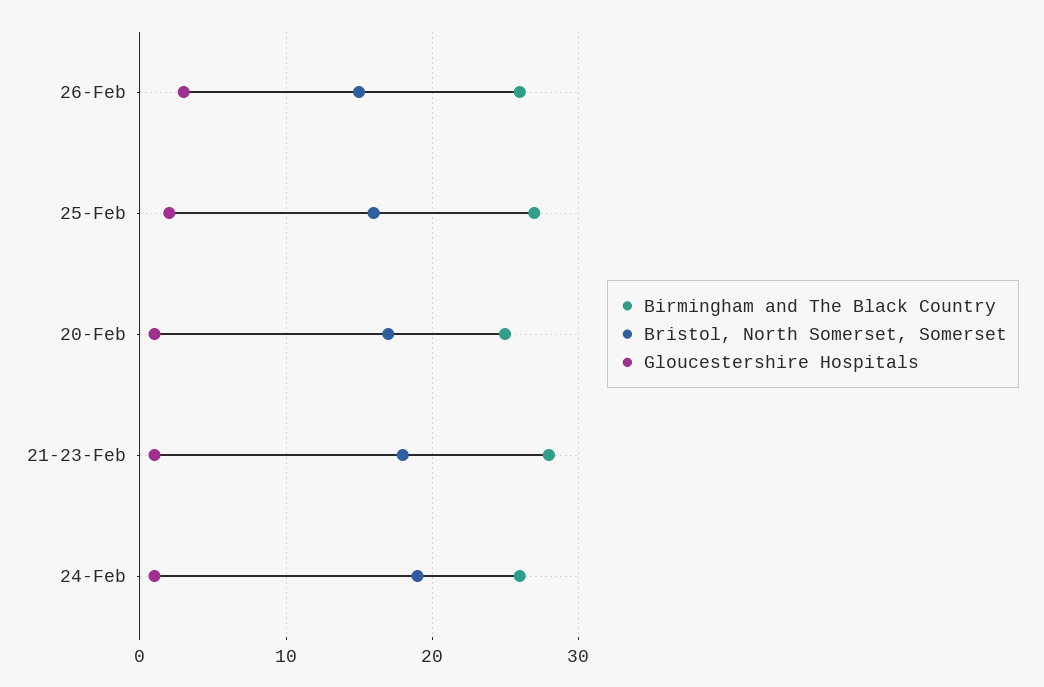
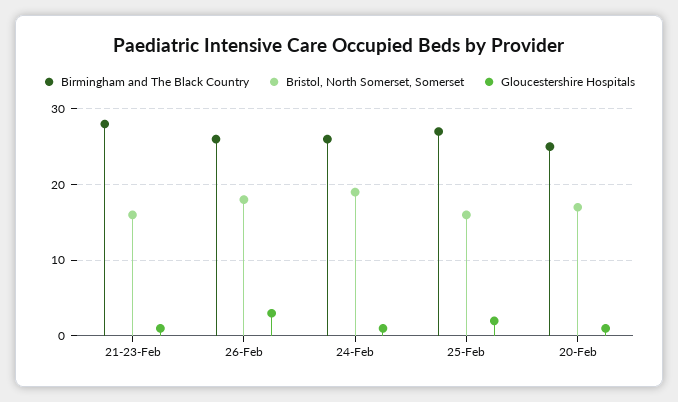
  {
    "Birmingham and The Black Country": {
      "26-Feb": 26,
      "25-Feb": 27,
      "20-Feb": 25,
      "21-23-Feb": 28,
      "24-Feb": 26
    },
    "Bristol, North Somerset, Somerset": {
-     "26-Feb": 15,
+     "26-Feb": 18,
      "25-Feb": 16,
      "20-Feb": 17,
-     "21-23-Feb": 18,
+     "21-23-Feb": 16,
      "24-Feb": 19
    },
    "Gloucestershire Hospitals": {
      "26-Feb": 3,
      "25-Feb": 2,
      "20-Feb": 1,
      "21-23-Feb": 1,
      "24-Feb": 1
    }
  }

